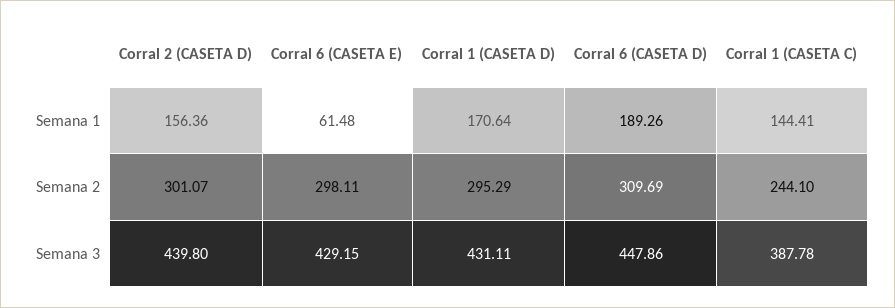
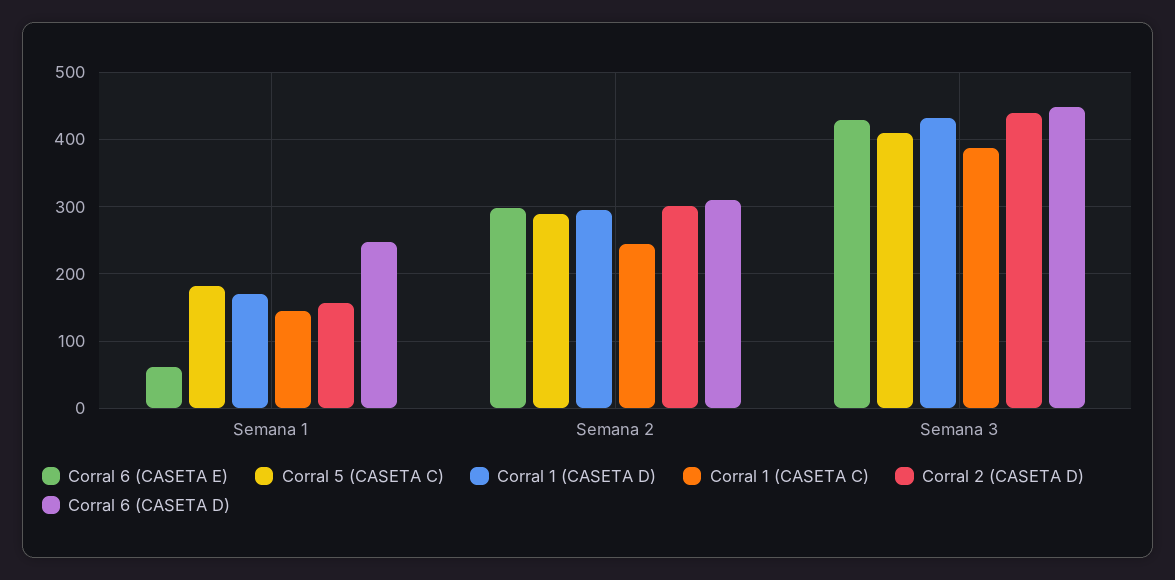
  {
    "Corral 2 (CASETA D)": {
      "Semana 1": 156.36,
      "Semana 2": 301.07,
      "Semana 3": 439.8
    },
    "Corral 6 (CASETA E)": {
      "Semana 1": 61.48,
      "Semana 2": 298.11,
      "Semana 3": 429.15
    },
    "Corral 1 (CASETA D)": {
      "Semana 1": 170.64,
      "Semana 2": 295.29,
      "Semana 3": 431.11
    },
    "Corral 6 (CASETA D)": {
-     "Semana 1": 189.26,
+     "Semana 1": 250,
      "Semana 2": 309.69,
      "Semana 3": 447.86
    },
    "Corral 1 (CASETA C)": {
      "Semana 1": 144.41,
      "Semana 2": 244.1,
      "Semana 3": 387.78
-   }
+   },
+   "Corral 5 (CASETA C)": {
+     "Semana 1": 180,
+     "Semana 2": 290,
+     "Semana 3": 410
+   }
  }

